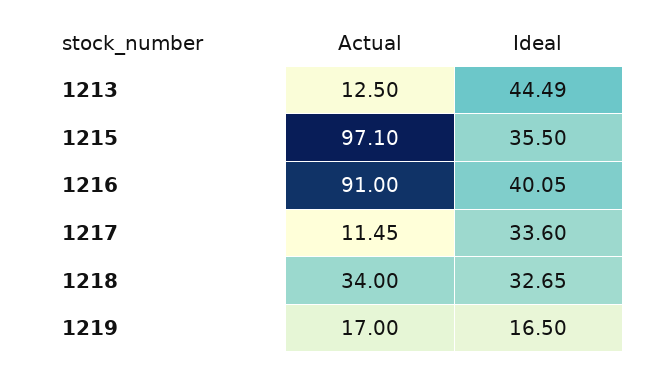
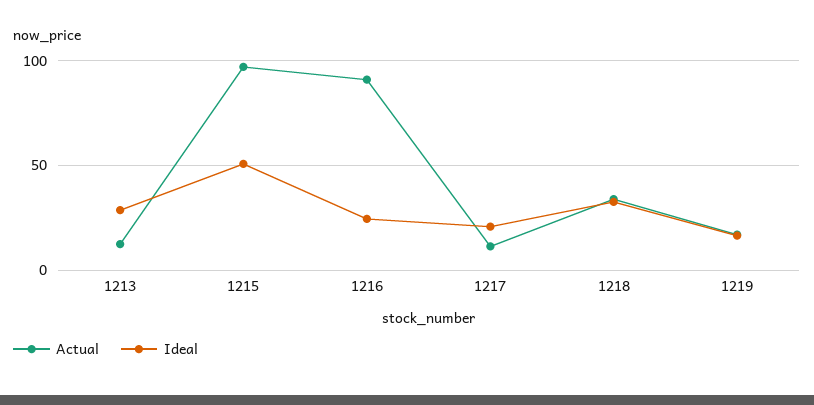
  {
    "Actual": {
      "1213": 12.5,
      "1215": 97.1,
      "1216": 91,
      "1217": 11.45,
      "1218": 34,
      "1219": 17
    },
    "Ideal": {
-     "1213": 44.49,
+     "1213": 30,
-     "1215": 35.5,
+     "1215": 50,
-     "1216": 40.05,
+     "1216": 25,
-     "1217": 33.6,
+     "1217": 20,
      "1218": 32.65,
      "1219": 16.5
    }
  }

